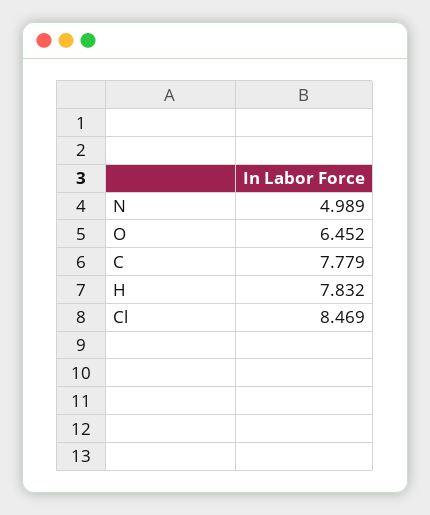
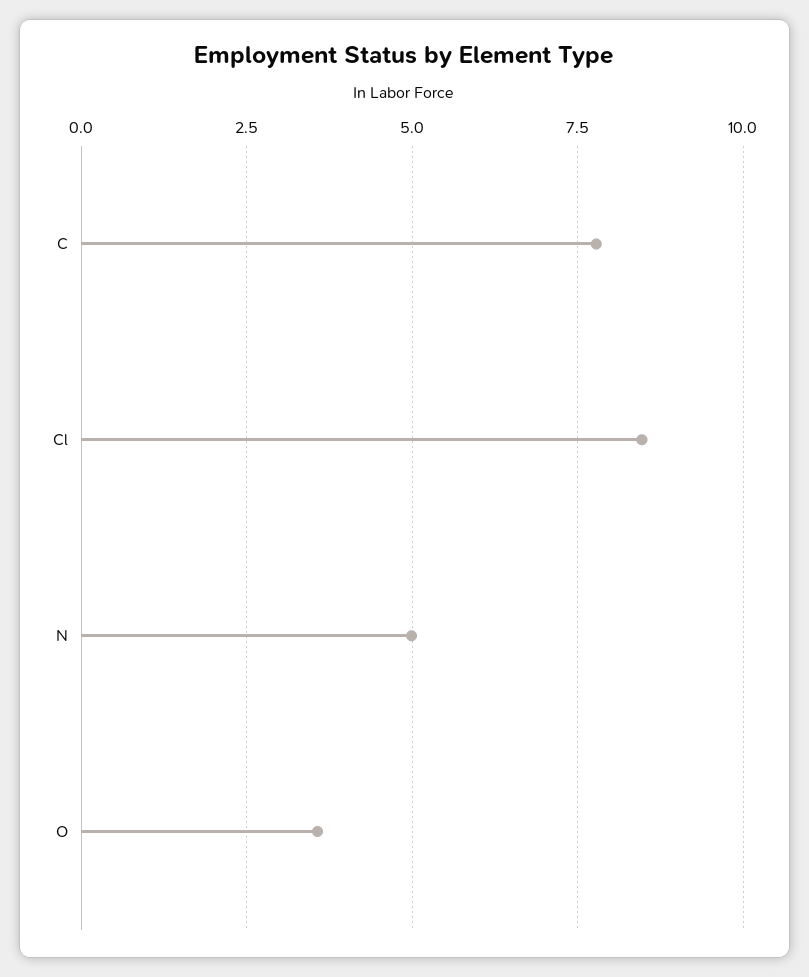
  {
    "N": 4.989,
-   "O": 6.452,
+   "O": 3.5,
    "C": 7.779,
-   "H": 7.832,
    "Cl": 8.469
  }

